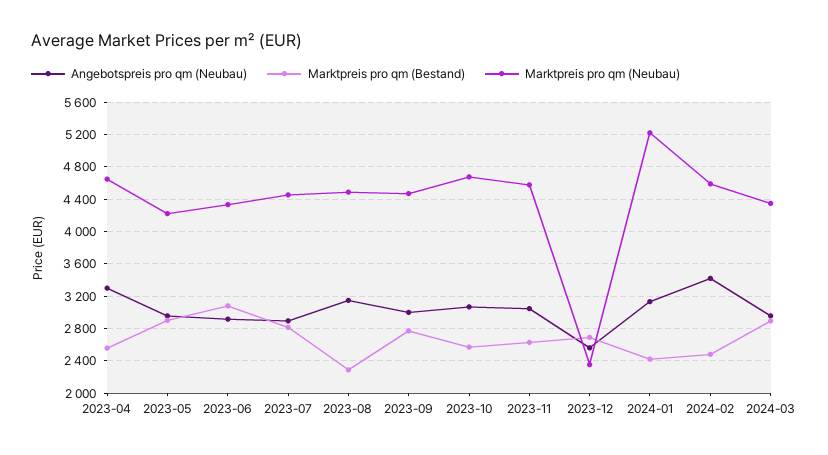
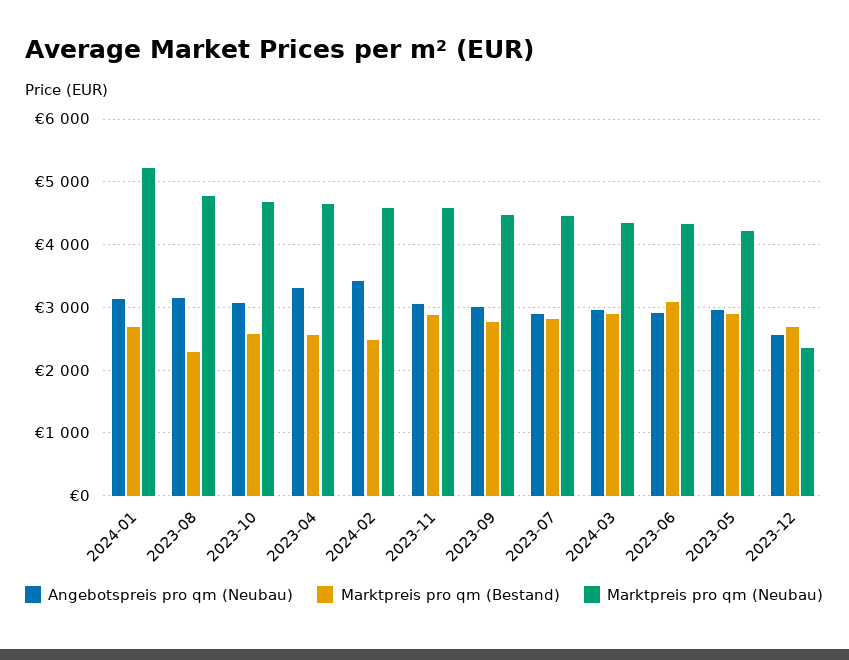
  {
    "Angebotspreis pro qm (Neubau)": {
      "2023-04": 3300,
      "2023-05": 3000,
      "2023-06": 2900,
      "2023-07": 2900,
      "2023-08": 3100,
      "2023-09": 3000,
      "2023-10": 3100,
      "2023-11": 3000,
      "2023-12": 2600,
      "2024-01": 3100,
      "2024-02": 3400,
      "2024-03": 3000
    },
    "Marktpreis pro qm (Bestand)": {
      "2023-04": 2600,
      "2023-05": 2900,
      "2023-06": 3100,
      "2023-07": 2800,
      "2023-08": 2300,
      "2023-09": 2800,
      "2023-10": 2600,
-     "2023-11": 2600,
+     "2023-11": 2900,
      "2023-12": 2700,
-     "2024-01": 2400,
+     "2024-01": 2700,
      "2024-02": 2500,
      "2024-03": 2900
    },
    "Marktpreis pro qm (Neubau)": {
      "2023-04": 4600,
      "2023-05": 4200,
      "2023-06": 4300,
      "2023-07": 4500,
-     "2023-08": 4500,
+     "2023-08": 4800,
      "2023-09": 4500,
      "2023-10": 4700,
      "2023-11": 4600,
      "2023-12": 2400,
      "2024-01": 5200,
      "2024-02": 4600,
      "2024-03": 4400
    }
  }

